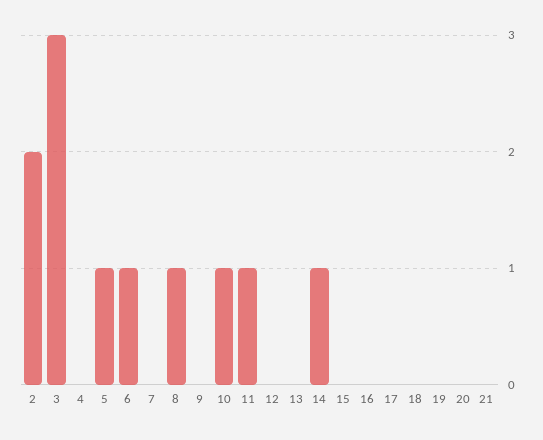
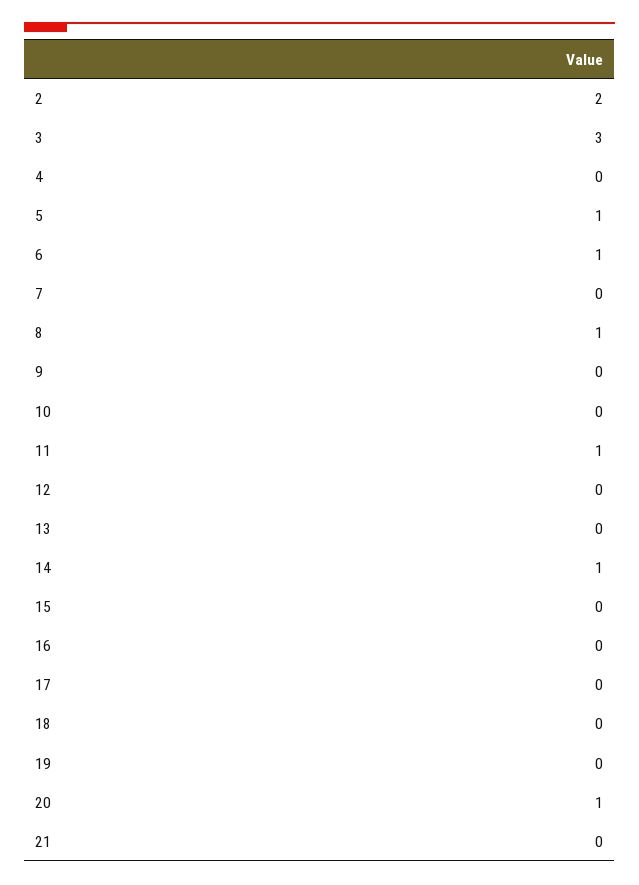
  {
    "2": 2,
    "3": 3,
    "4": 0,
    "5": 1,
    "6": 1,
    "7": 0,
    "8": 1,
    "9": 0,
-   "10": 1,
+   "10": 0,
    "11": 1,
    "12": 0,
    "13": 0,
    "14": 1,
    "15": 0,
    "16": 0,
    "17": 0,
    "18": 0,
    "19": 0,
-   "20": 0,
+   "20": 1,
    "21": 0
  }

